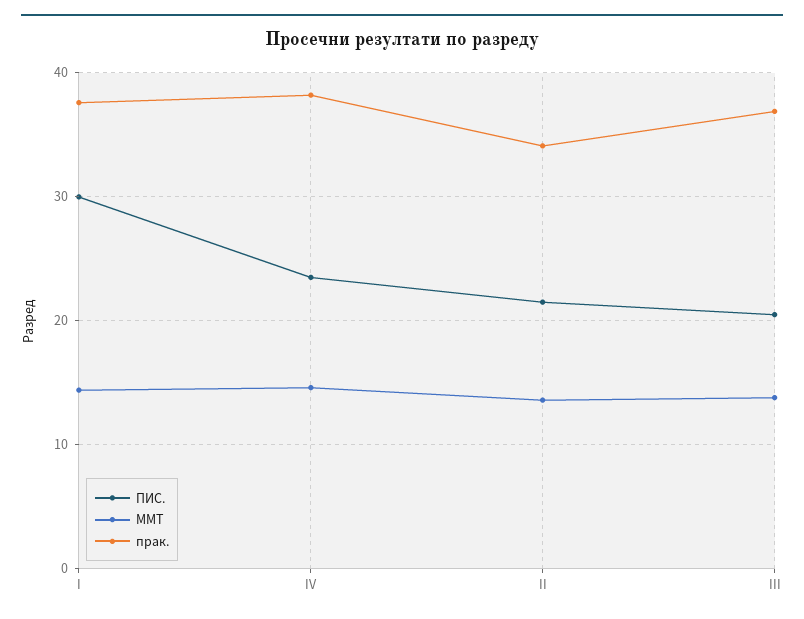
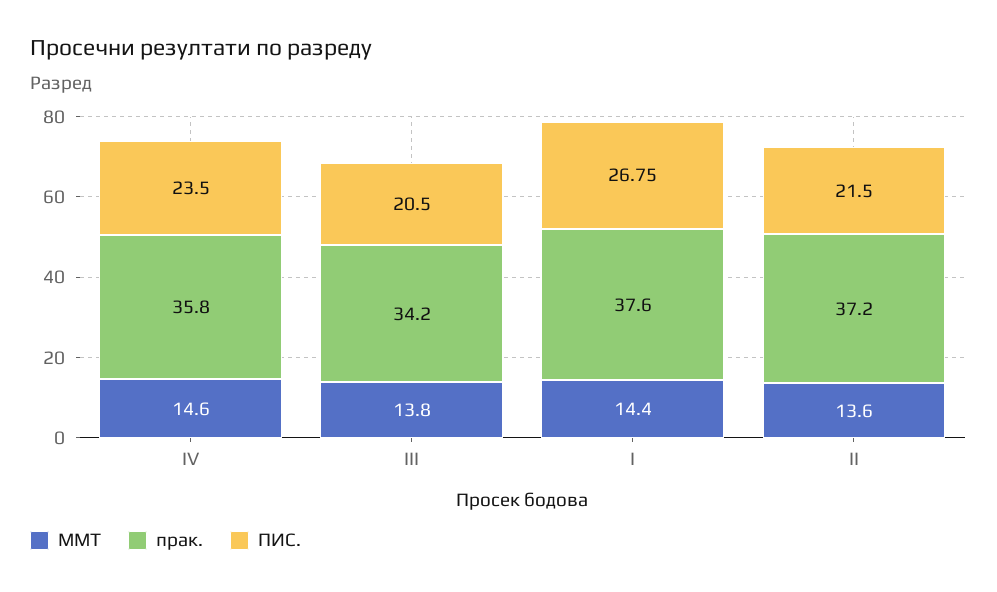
  {
    "ПИС.": {
-     "I": 30,
+     "I": 26.75,
      "IV": 23.5,
      "II": 21.5,
      "III": 20.5
    },
    "ММТ": {
      "I": 14.4,
      "IV": 14.6,
      "II": 13.6,
      "III": 13.8
    },
    "прак.": {
      "I": 37.6,
-     "IV": 38,
+     "IV": 35.8,
-     "II": 34,
+     "II": 37.2,
-     "III": 37
+     "III": 34.2
    }
  }

